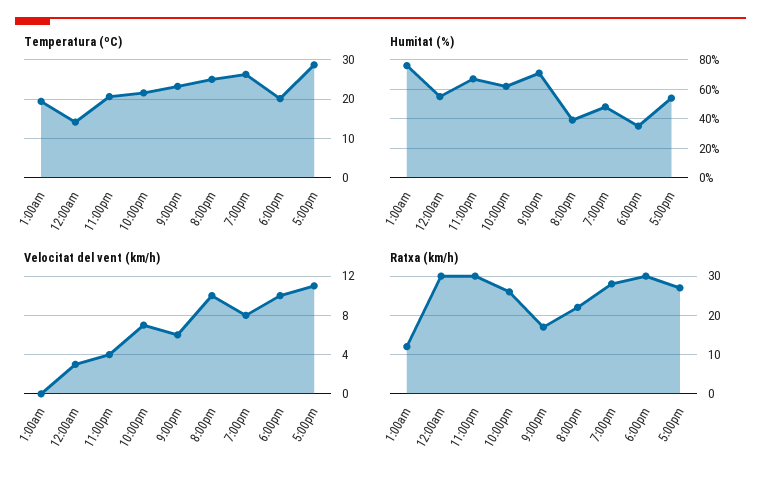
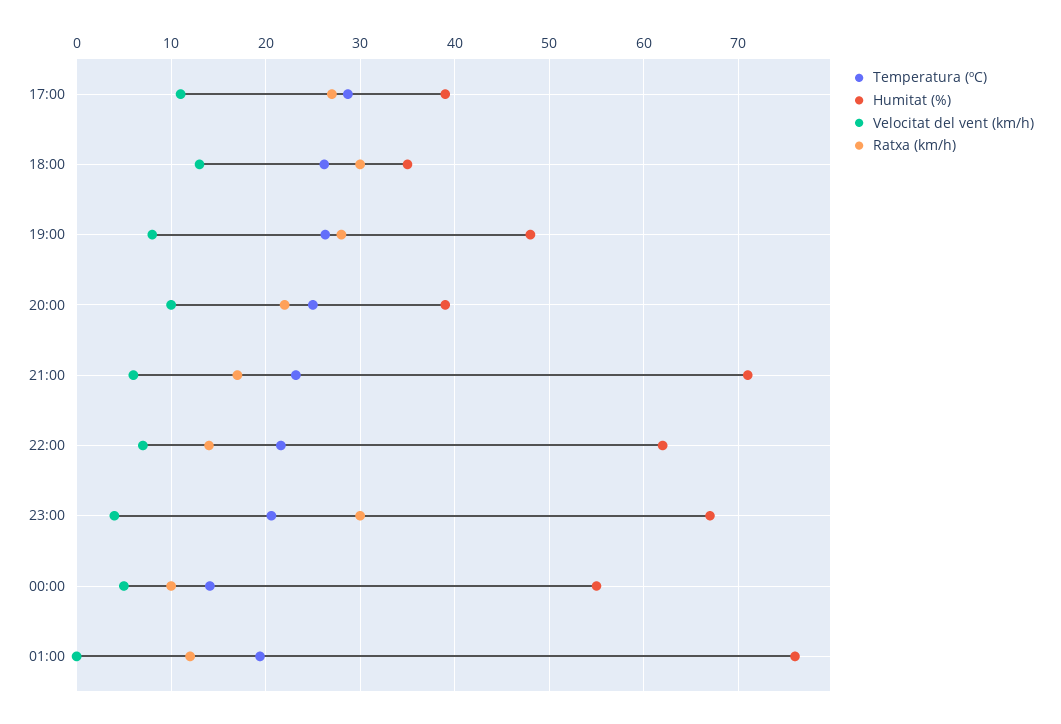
  {
    "Temperatura (ºC)": {
      "1:00am": 19,
      "12:00am": 14,
      "11:00pm": 21,
      "10:00pm": 22,
      "9:00pm": 23,
      "8:00pm": 25,
      "7:00pm": 26,
-     "6:00pm": 20,
+     "6:00pm": 26,
      "5:00pm": 29
    },
    "Humitat (%)": {
      "1:00am": 76,
      "12:00am": 55,
      "11:00pm": 67,
      "10:00pm": 62,
      "9:00pm": 71,
      "8:00pm": 39,
      "7:00pm": 48,
      "6:00pm": 35,
-     "5:00pm": 55
+     "5:00pm": 39
    },
    "Velocitat del vent (km/h)": {
      "1:00am": 0,
-     "12:00am": 3,
+     "12:00am": 5,
      "11:00pm": 4,
      "10:00pm": 7,
      "9:00pm": 6,
      "8:00pm": 10,
      "7:00pm": 8,
-     "6:00pm": 10,
+     "6:00pm": 13,
      "5:00pm": 11
    },
    "Ratxa (km/h)": {
      "1:00am": 12,
-     "12:00am": 30,
+     "12:00am": 10,
      "11:00pm": 30,
-     "10:00pm": 25,
+     "10:00pm": 14,
      "9:00pm": 17,
      "8:00pm": 22,
      "7:00pm": 28,
      "6:00pm": 30,
      "5:00pm": 27
    }
  }

